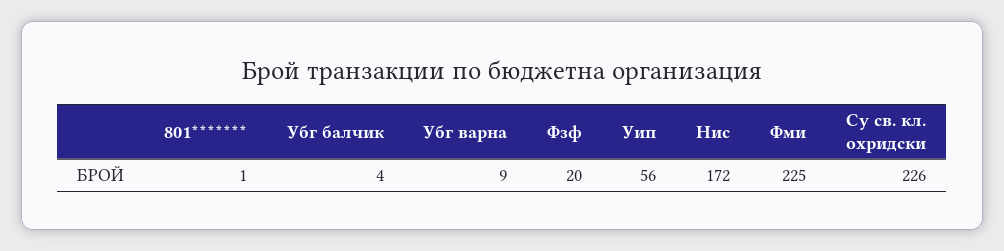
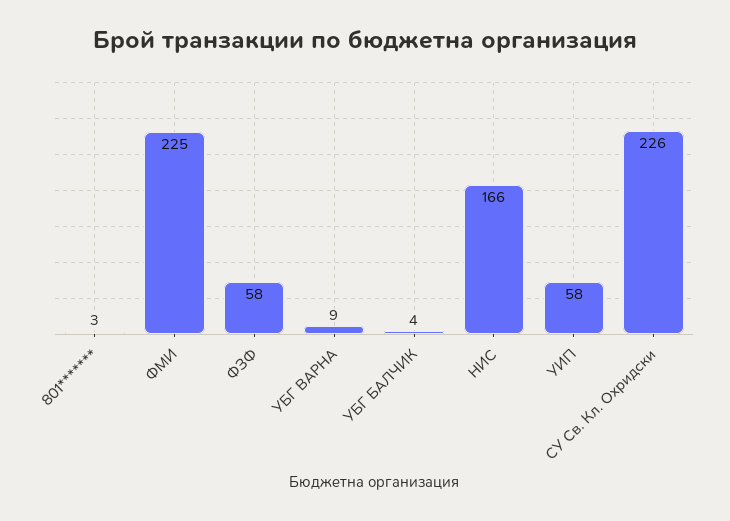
  {
-   "801*******": 1,
+   "801*******": 3,
    "Убг балчик": 4,
    "Убг варна": 9,
-   "Фзф": 20,
+   "Фзф": 58,
-   "Уип": 56,
+   "Уип": 58,
-   "Нис": 172,
+   "Нис": 166,
    "Фми": 225,
    "Су св. кл. охридски": 226
  }

